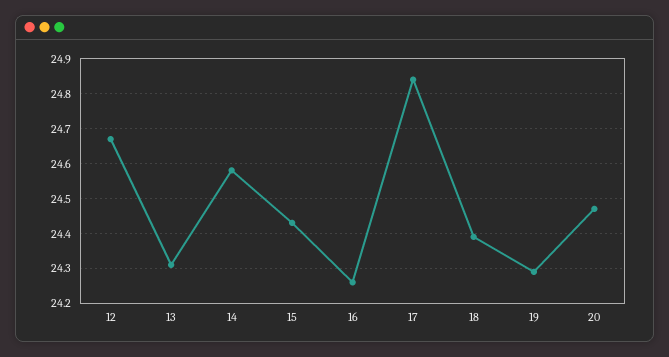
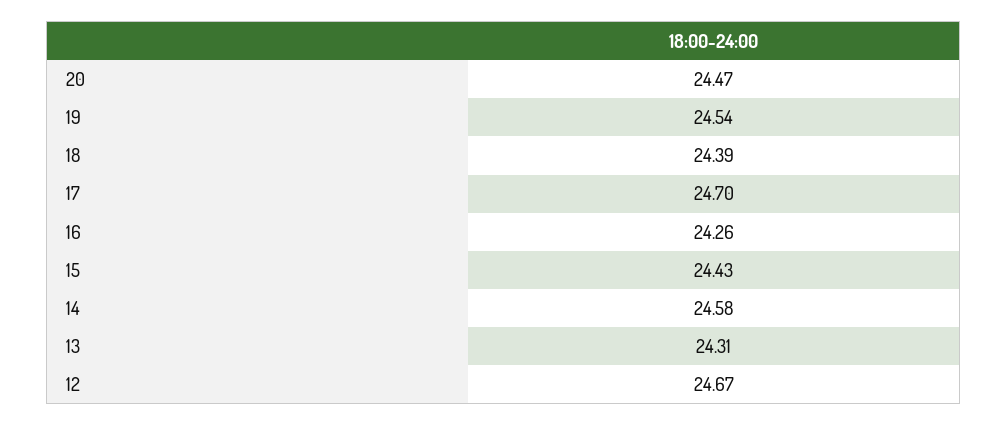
  {
    "12": 24.67,
    "13": 24.31,
    "14": 24.58,
    "15": 24.43,
    "16": 24.26,
-   "17": 24.85,
+   "17": 24.7,
    "18": 24.39,
-   "19": 24.3,
+   "19": 24.54,
    "20": 24.47
  }

